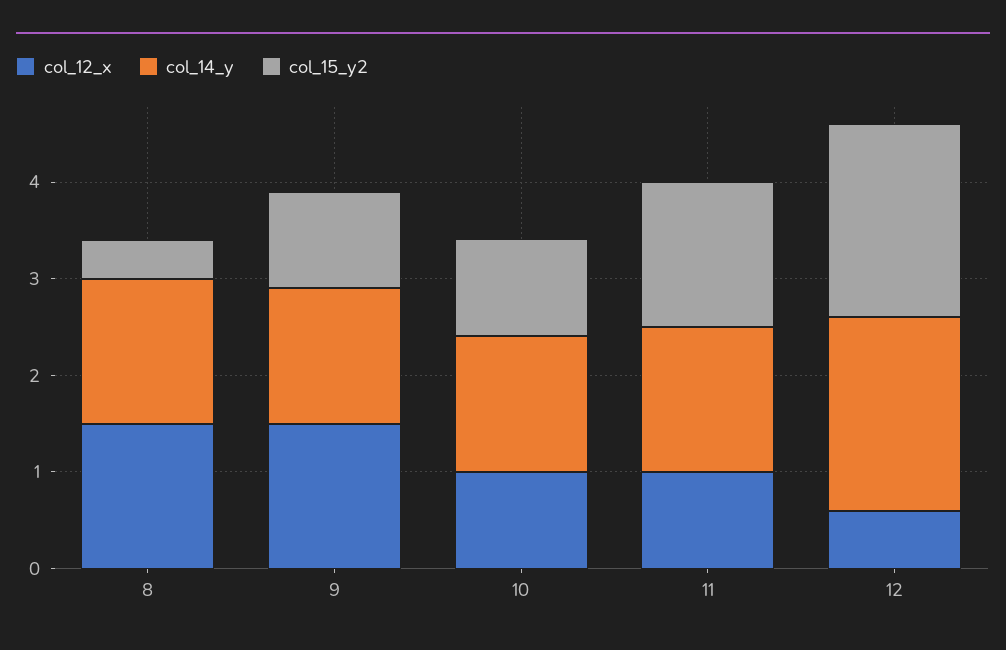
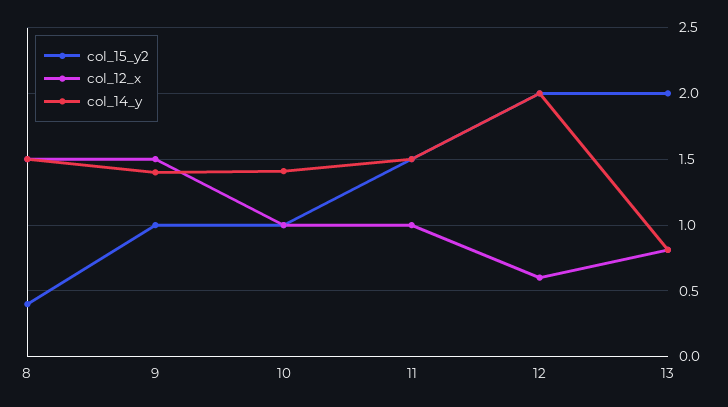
  {
    "col_12_x": {
      "8": 1.5,
      "9": 1.5,
      "10": 1,
      "11": 1,
-     "12": 0.6
+     "12": 0.6,
+     "13": 0.8
    },
    "col_14_y": {
      "8": 1.5,
      "9": 1.4,
      "10": 1.4,
      "11": 1.5,
-     "12": 2
+     "12": 2,
+     "13": 0.8
    },
    "col_15_y2": {
      "8": 0.4,
      "9": 1,
      "10": 1,
      "11": 1.5,
-     "12": 2
+     "12": 2,
+     "13": 2
    }
  }

